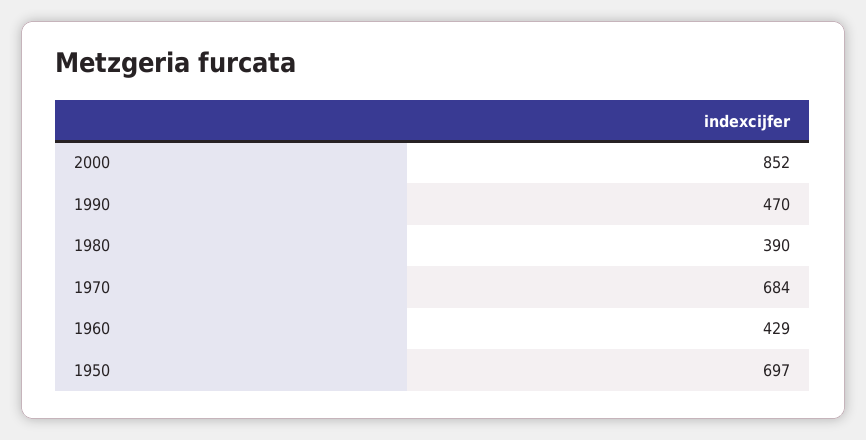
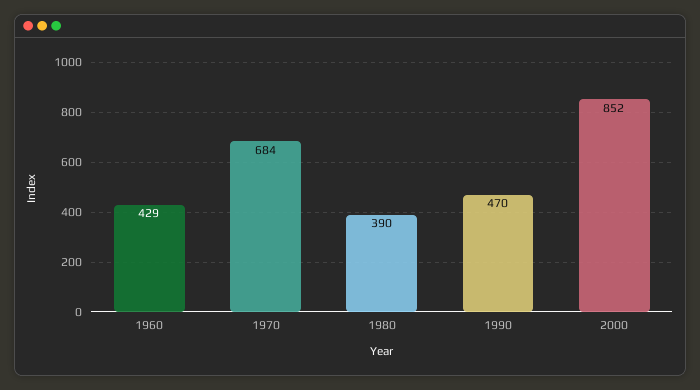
  {
    "2000": 852,
    "1990": 470,
    "1980": 390,
    "1970": 684,
-   "1960": 429,
+   "1960": 429
-   "1950": 697
  }

